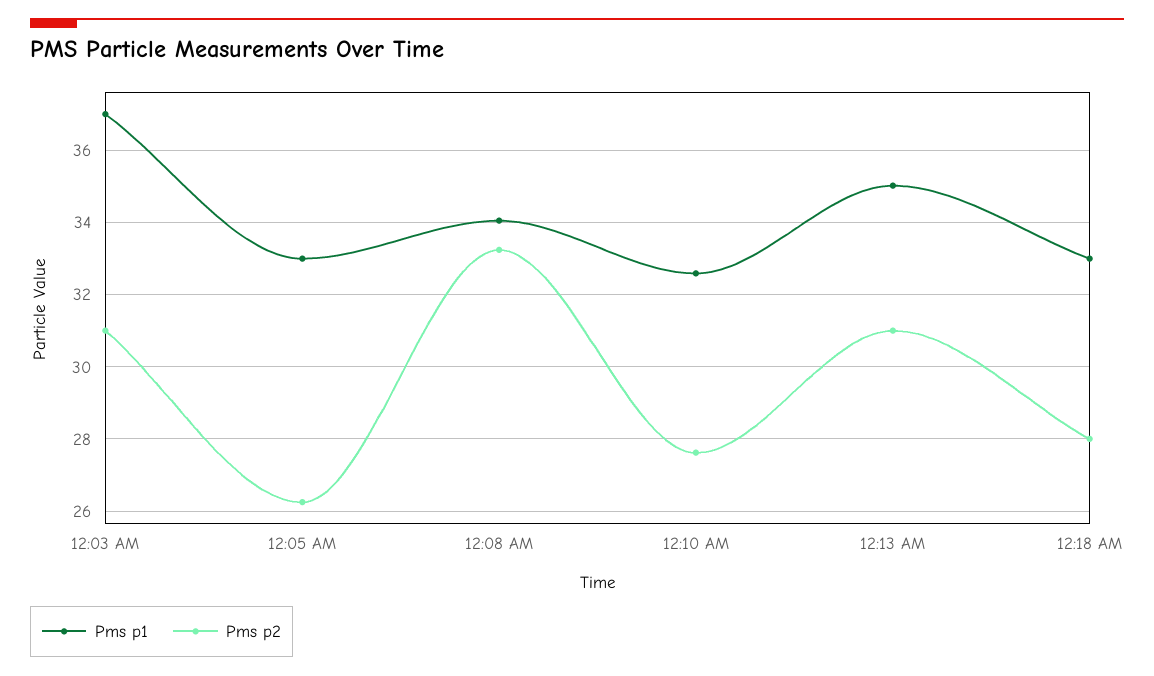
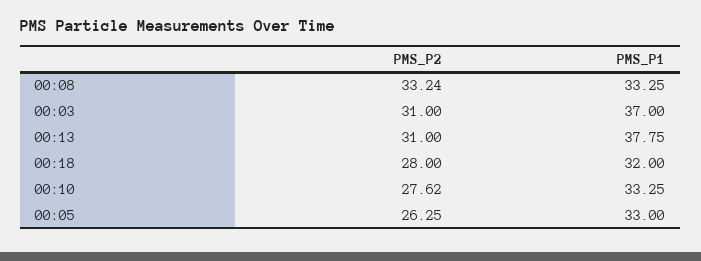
  {
    "Pms p1": {
      "12:03 AM": 37,
      "12:05 AM": 33,
-     "12:08 AM": 34,
+     "12:08 AM": 33.25,
-     "12:10 AM": 32.6,
+     "12:10 AM": 33.25,
-     "12:13 AM": 35,
+     "12:13 AM": 37.75,
-     "12:18 AM": 33
+     "12:18 AM": 32
    },
    "Pms p2": {
      "12:03 AM": 31,
      "12:05 AM": 26.25,
      "12:08 AM": 33.24,
      "12:10 AM": 27.62,
      "12:13 AM": 31,
      "12:18 AM": 28
    }
  }

